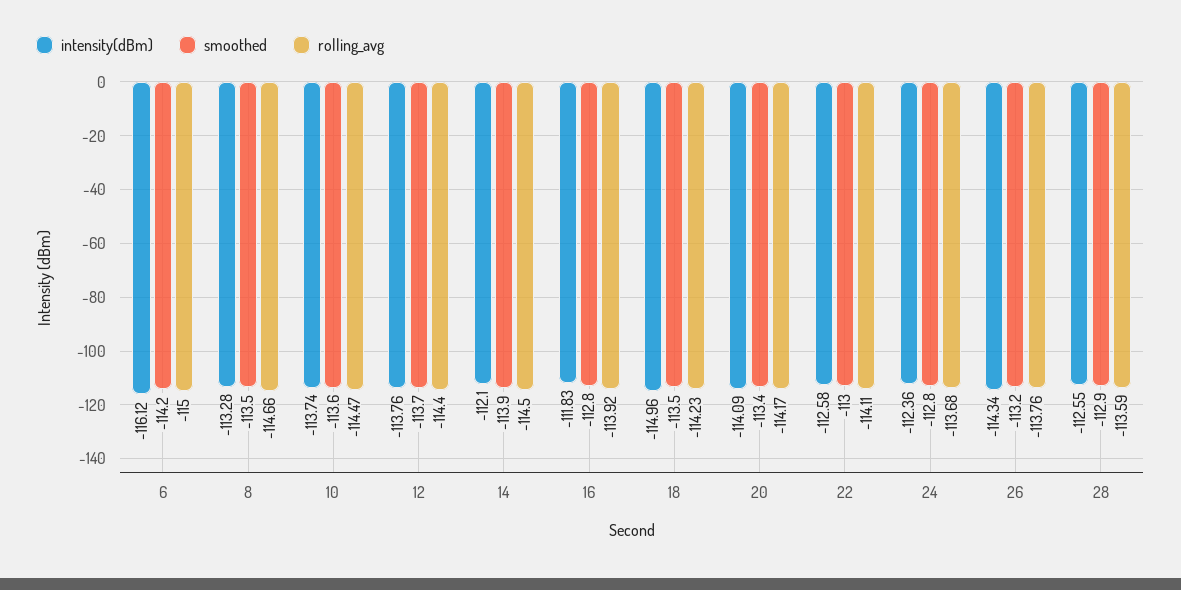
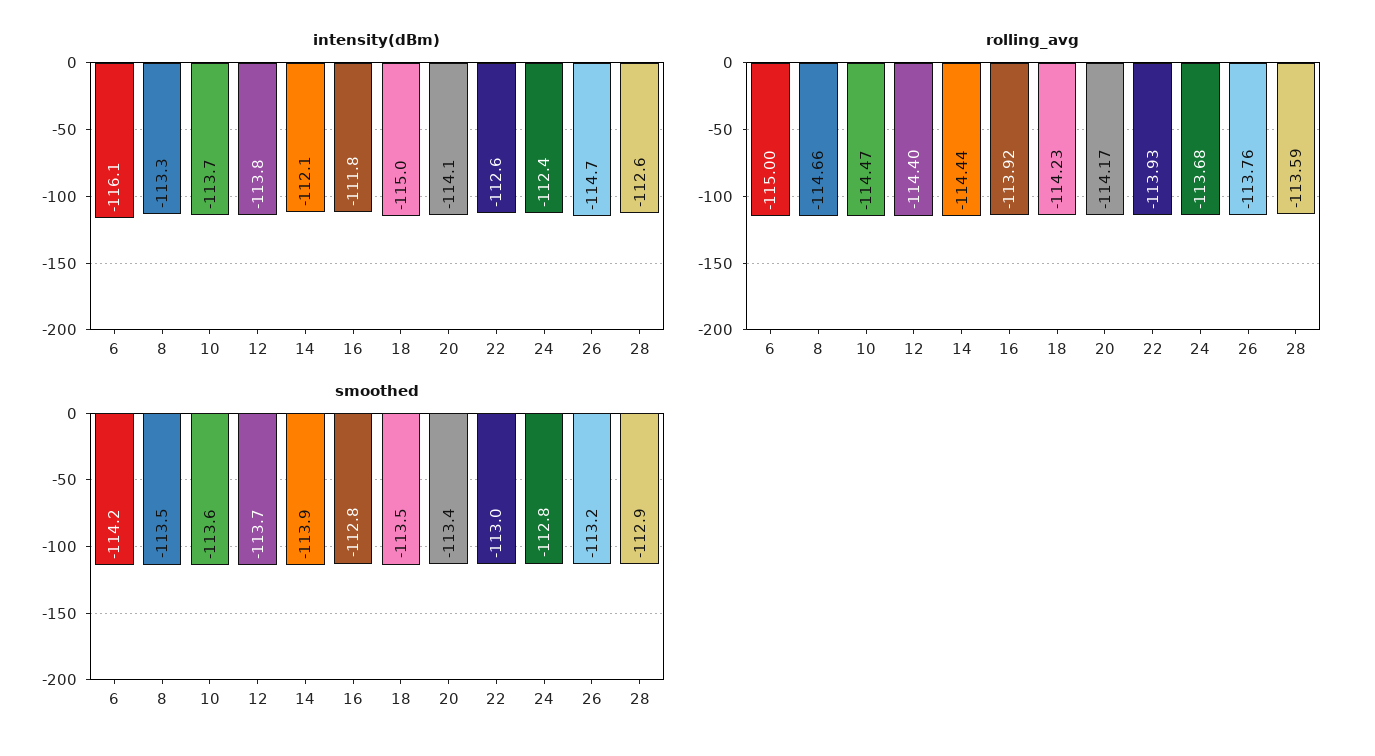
  {
    "intensity(dBm)": {
      "6": -116.12,
      "8": -113.28,
      "10": -113.74,
      "12": -113.76,
      "14": -112.1,
      "16": -111.83,
      "18": -114.96,
      "20": -114.09,
      "22": -112.58,
      "24": -112.36,
-     "26": -114.34,
+     "26": -114.7,
      "28": -112.55
    },
    "smoothed": {
      "6": -114.2,
      "8": -113.5,
      "10": -113.6,
      "12": -113.7,
      "14": -113.9,
      "16": -112.8,
      "18": -113.5,
      "20": -113.4,
      "22": -113,
      "24": -112.8,
      "26": -113.2,
      "28": -112.9
    },
    "rolling_avg": {
      "6": -115,
      "8": -114.66,
      "10": -114.47,
      "12": -114.4,
-     "14": -114.5,
+     "14": -114.44,
      "16": -113.92,
      "18": -114.23,
      "20": -114.17,
-     "22": -114.11,
+     "22": -113.93,
      "24": -113.68,
      "26": -113.76,
      "28": -113.59
    }
  }

